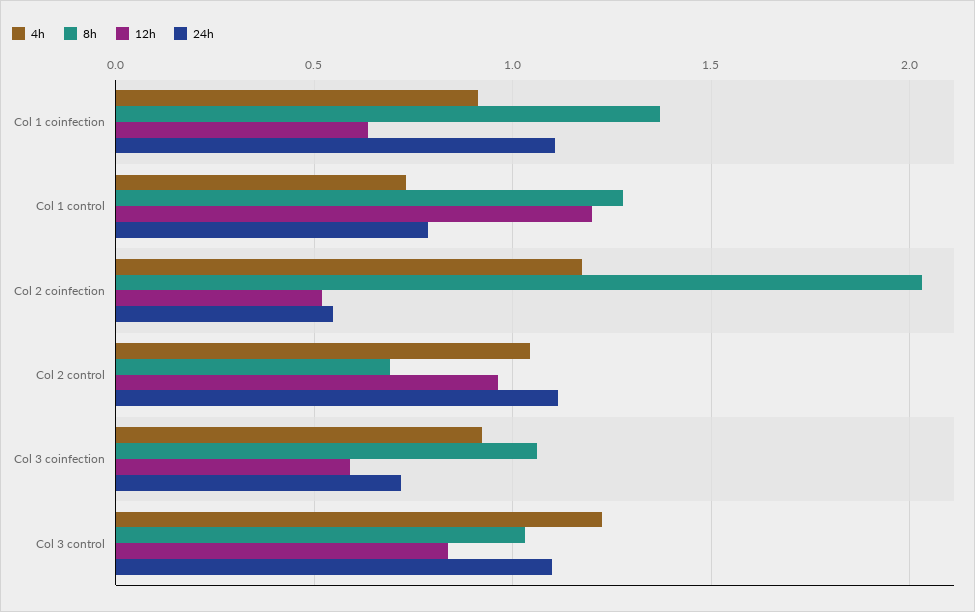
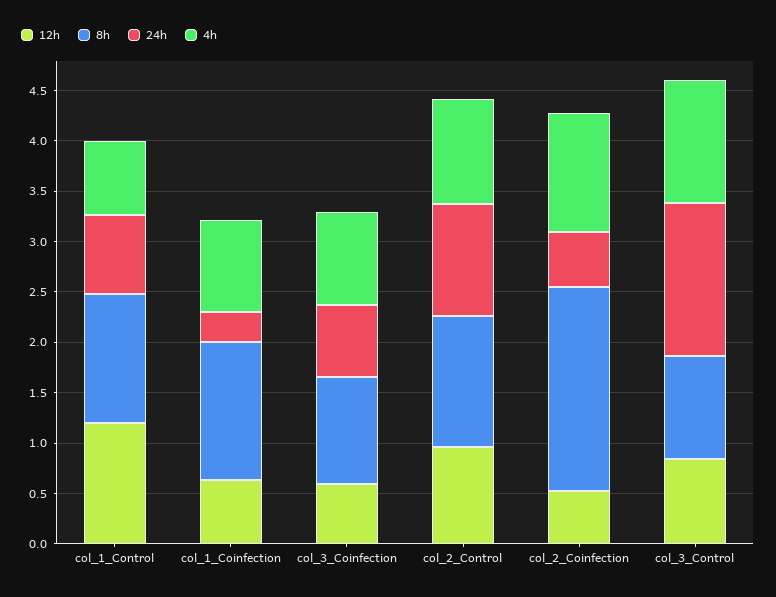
  {
    "4h": {
      "Col 1 coinfection": 0.9,
      "Col 1 control": 0.75,
      "Col 2 coinfection": 1.15,
      "Col 2 control": 1.05,
      "Col 3 coinfection": 0.9,
      "Col 3 control": 1.2
    },
    "8h": {
      "Col 1 coinfection": 1.35,
      "Col 1 control": 1.3,
      "Col 2 coinfection": 2.05,
-     "Col 2 control": 0.7,
+     "Col 2 control": 1.3,
      "Col 3 coinfection": 1.05,
      "Col 3 control": 1.05
    },
    "12h": {
      "Col 1 coinfection": 0.65,
      "Col 1 control": 1.2,
      "Col 2 coinfection": 0.5,
      "Col 2 control": 0.95,
      "Col 3 coinfection": 0.6,
      "Col 3 control": 0.85
    },
    "24h": {
-     "Col 1 coinfection": 1.1,
+     "Col 1 coinfection": 0.3,
      "Col 1 control": 0.8,
      "Col 2 coinfection": 0.55,
      "Col 2 control": 1.1,
      "Col 3 coinfection": 0.7,
-     "Col 3 control": 1.1
+     "Col 3 control": 1.5
    }
  }

